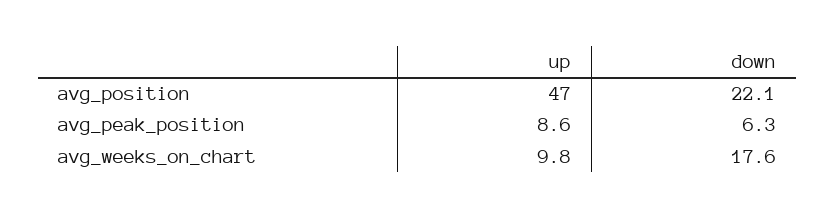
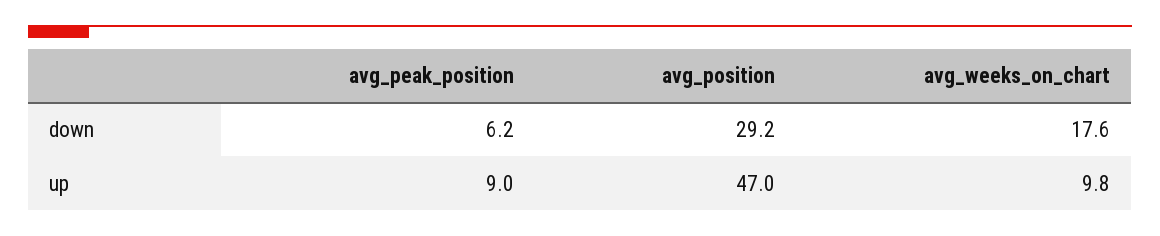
  {
    "up": {
      "avg_position": 47,
-     "avg_peak_position": 8.6,
+     "avg_peak_position": 9,
      "avg_weeks_on_chart": 9.8
    },
    "down": {
-     "avg_position": 22.1,
+     "avg_position": 29.2,
-     "avg_peak_position": 6.3,
+     "avg_peak_position": 6.2,
      "avg_weeks_on_chart": 17.6
    }
  }

